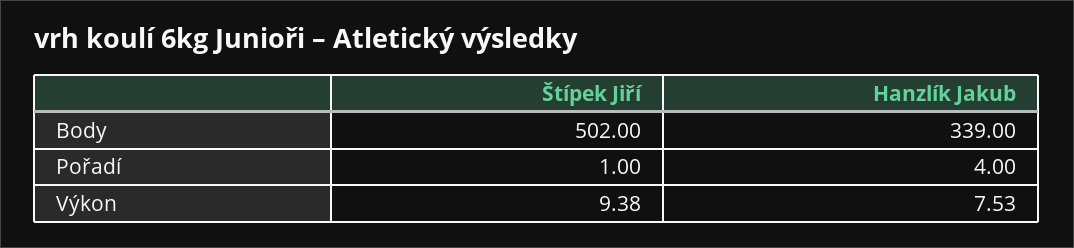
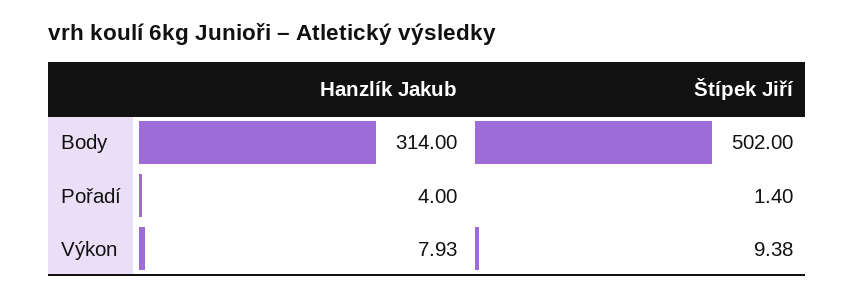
  {
    "Štípek Jiří": {
      "Body": 502,
-     "Pořadí": 1,
+     "Pořadí": 1.4,
      "Výkon": 9.38
    },
    "Hanzlík Jakub": {
-     "Body": 339,
+     "Body": 314,
      "Pořadí": 4,
-     "Výkon": 7.53
+     "Výkon": 7.93
    }
  }

